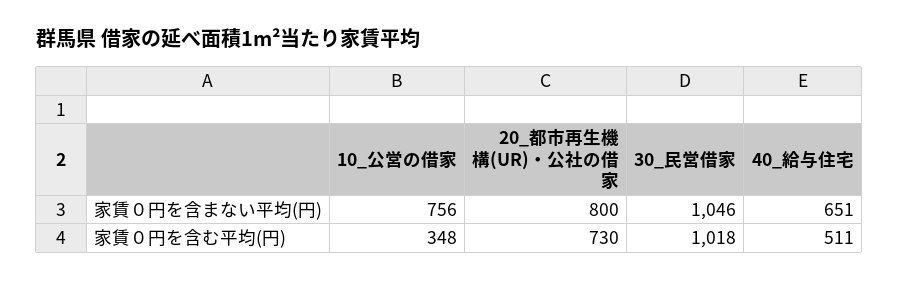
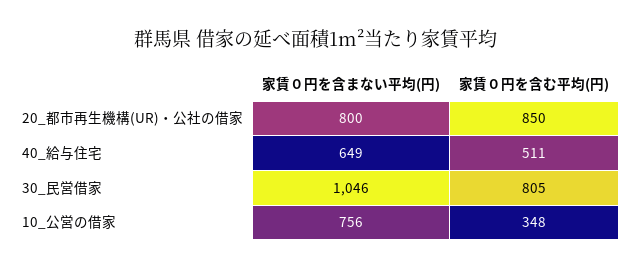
  {
    "10_公営の借家": {
      "家賃０円を含まない平均(円)": 756,
      "家賃０円を含む平均(円)": 348
    },
    "20_都市再生機構(UR)・公社の借家": {
      "家賃０円を含まない平均(円)": 800,
-     "家賃０円を含む平均(円)": 730
+     "家賃０円を含む平均(円)": 850
    },
    "30_民営借家": {
      "家賃０円を含まない平均(円)": 1046,
-     "家賃０円を含む平均(円)": 1018
+     "家賃０円を含む平均(円)": 805
    },
    "40_給与住宅": {
-     "家賃０円を含まない平均(円)": 651,
+     "家賃０円を含まない平均(円)": 649,
      "家賃０円を含む平均(円)": 511
    }
  }

